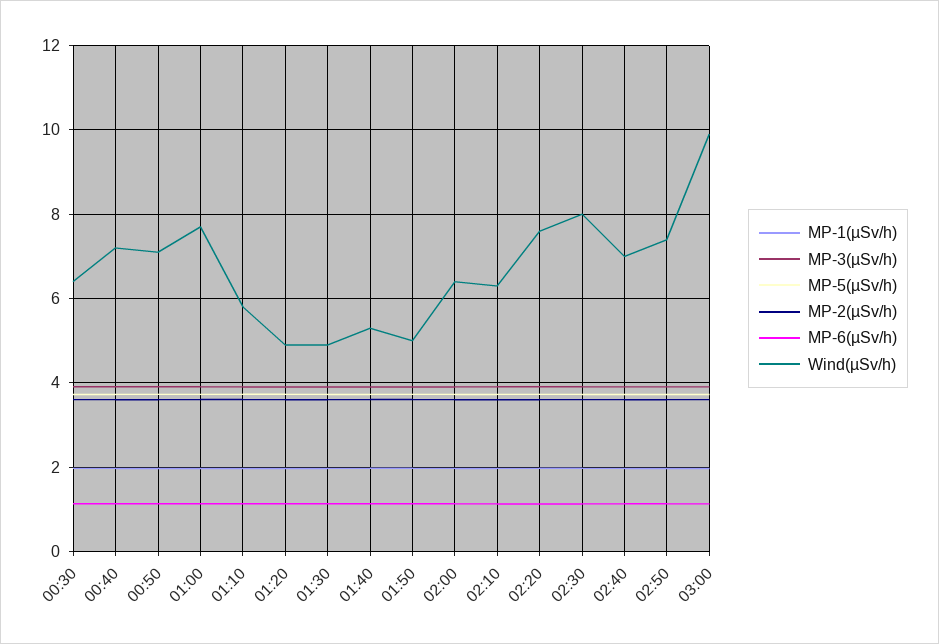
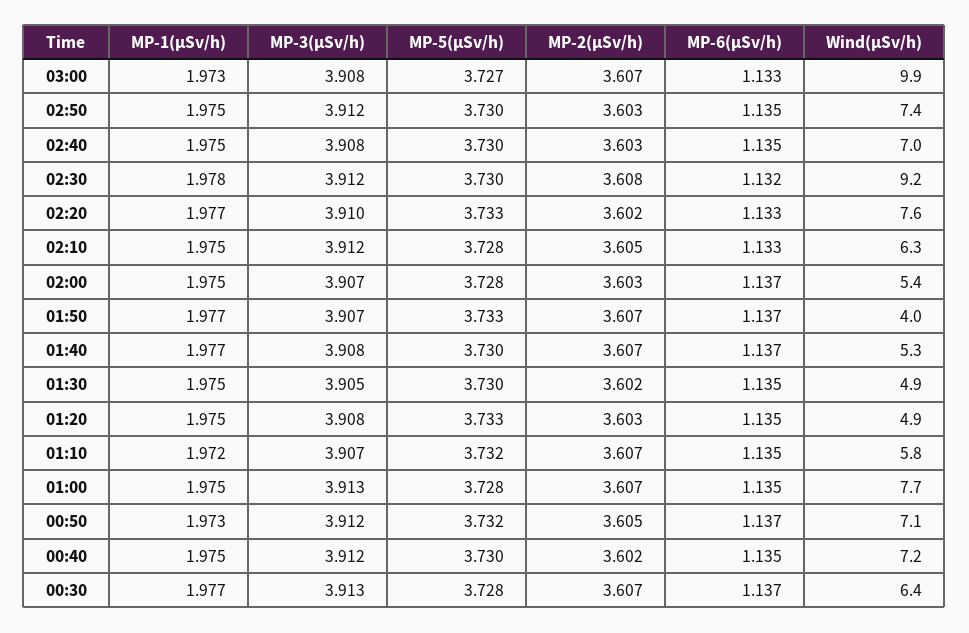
  {
    "MP-1(µSv/h)": {
      "00:30": 1.977,
      "00:40": 1.975,
      "00:50": 1.973,
      "01:00": 1.975,
      "01:10": 1.972,
      "01:20": 1.975,
      "01:30": 1.975,
      "01:40": 1.977,
      "01:50": 1.977,
      "02:00": 1.975,
      "02:10": 1.975,
      "02:20": 1.977,
      "02:30": 1.978,
      "02:40": 1.975,
      "02:50": 1.975,
      "03:00": 1.973
    },
    "MP-3(µSv/h)": {
      "00:30": 3.913,
      "00:40": 3.912,
      "00:50": 3.912,
      "01:00": 3.913,
      "01:10": 3.907,
      "01:20": 3.908,
      "01:30": 3.905,
      "01:40": 3.908,
      "01:50": 3.907,
      "02:00": 3.907,
      "02:10": 3.912,
      "02:20": 3.91,
      "02:30": 3.912,
      "02:40": 3.908,
      "02:50": 3.912,
      "03:00": 3.908
    },
    "MP-5(µSv/h)": {
      "00:30": 3.728,
      "00:40": 3.73,
      "00:50": 3.732,
      "01:00": 3.728,
      "01:10": 3.732,
      "01:20": 3.733,
      "01:30": 3.73,
      "01:40": 3.73,
      "01:50": 3.733,
      "02:00": 3.728,
      "02:10": 3.728,
      "02:20": 3.733,
      "02:30": 3.73,
      "02:40": 3.73,
      "02:50": 3.73,
      "03:00": 3.727
    },
    "MP-2(µSv/h)": {
      "00:30": 3.607,
      "00:40": 3.602,
      "00:50": 3.605,
      "01:00": 3.607,
      "01:10": 3.607,
      "01:20": 3.603,
      "01:30": 3.602,
      "01:40": 3.607,
      "01:50": 3.607,
      "02:00": 3.603,
      "02:10": 3.605,
      "02:20": 3.602,
      "02:30": 3.608,
      "02:40": 3.603,
      "02:50": 3.603,
      "03:00": 3.607
    },
    "MP-6(µSv/h)": {
      "00:30": 1.137,
      "00:40": 1.135,
      "00:50": 1.137,
      "01:00": 1.135,
      "01:10": 1.135,
      "01:20": 1.135,
      "01:30": 1.135,
      "01:40": 1.137,
      "01:50": 1.137,
      "02:00": 1.137,
      "02:10": 1.133,
      "02:20": 1.133,
      "02:30": 1.132,
      "02:40": 1.135,
      "02:50": 1.135,
      "03:00": 1.133
    },
    "Wind(µSv/h)": {
      "00:30": 6.4,
      "00:40": 7.2,
      "00:50": 7.1,
      "01:00": 7.7,
      "01:10": 5.8,
      "01:20": 4.9,
      "01:30": 4.9,
      "01:40": 5.3,
-     "01:50": 5,
+     "01:50": 4,
-     "02:00": 6.4,
+     "02:00": 5.4,
      "02:10": 6.3,
      "02:20": 7.6,
-     "02:30": 8,
+     "02:30": 9.2,
      "02:40": 7,
      "02:50": 7.4,
      "03:00": 9.9
    }
  }

